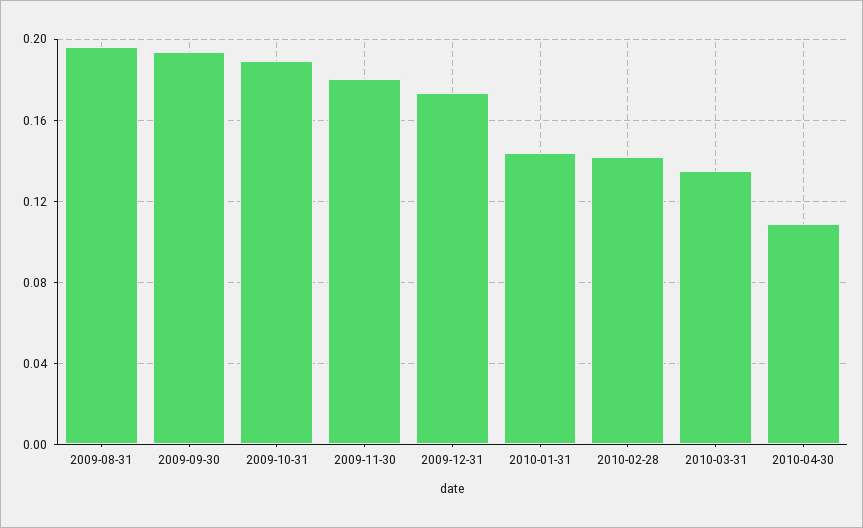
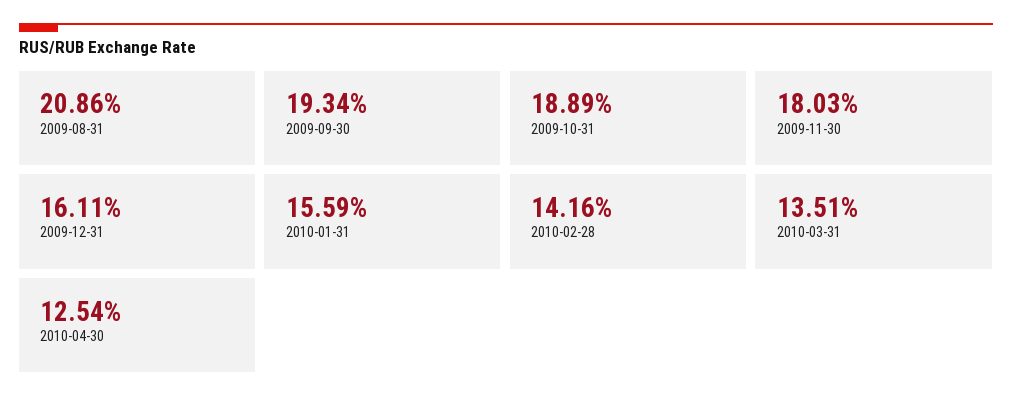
  {
-   "2009-08-31": 0.195,
+   "2009-08-31": 0.2086,
    "2009-09-30": 0.1934,
    "2009-10-31": 0.1889,
    "2009-11-30": 0.1803,
-   "2009-12-31": 0.175,
+   "2009-12-31": 0.1611,
-   "2010-01-31": 0.145,
+   "2010-01-31": 0.1559,
    "2010-02-28": 0.1416,
    "2010-03-31": 0.1351,
-   "2010-04-30": 0.11
+   "2010-04-30": 0.1254
  }

